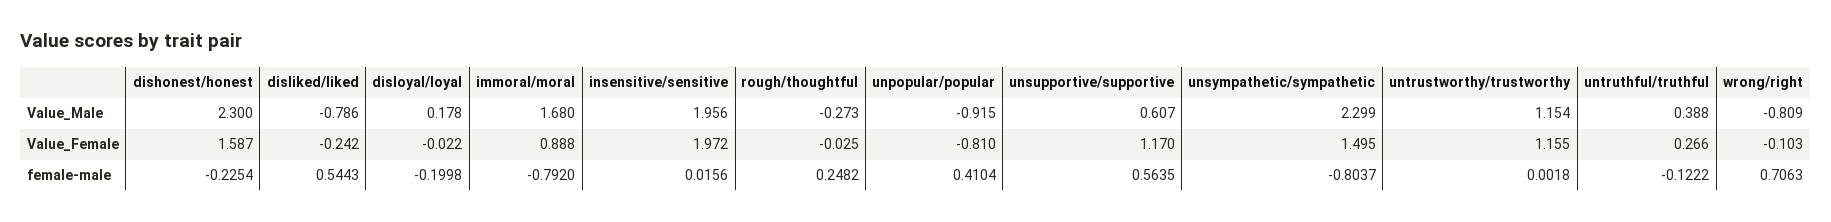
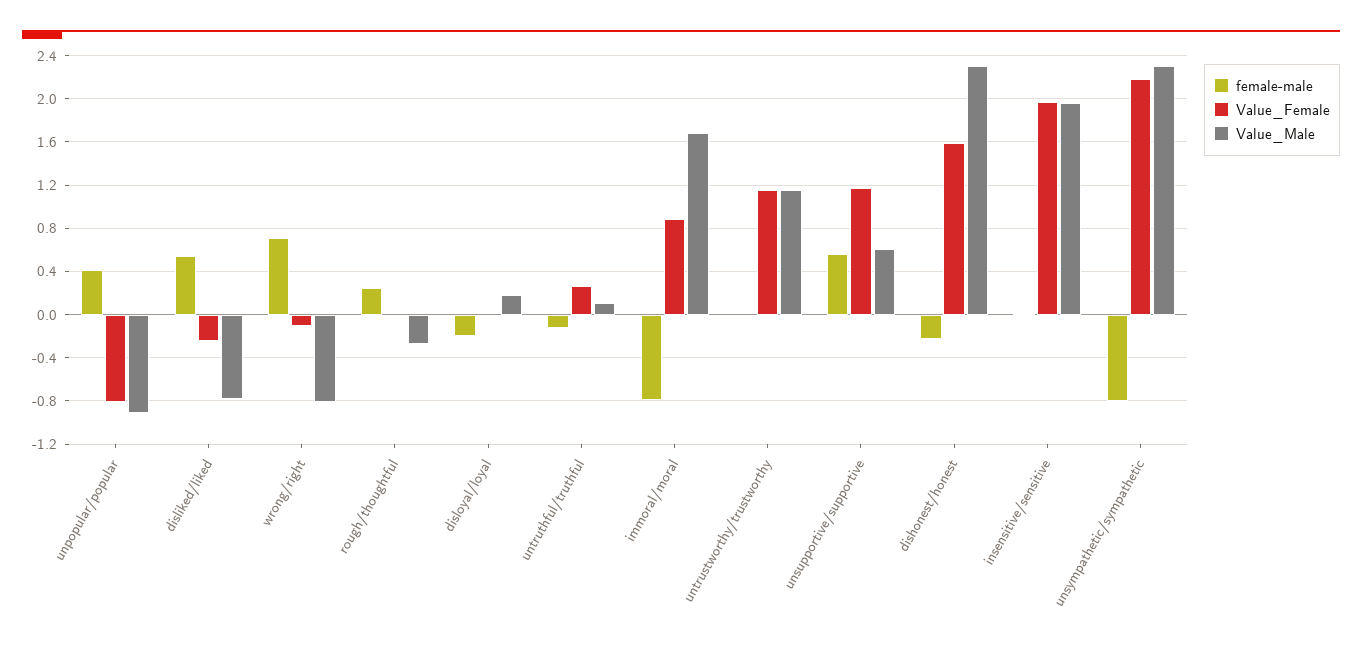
  {
    "Value_Male": {
      "dishonest/honest": 2.3,
      "disliked/liked": -0.786,
      "disloyal/loyal": 0.178,
      "immoral/moral": 1.68,
      "insensitive/sensitive": 1.956,
      "rough/thoughtful": -0.273,
      "unpopular/popular": -0.915,
      "unsupportive/supportive": 0.607,
      "unsympathetic/sympathetic": 2.299,
      "untrustworthy/trustworthy": 1.154,
-     "untruthful/truthful": 0.388,
+     "untruthful/truthful": 0.1,
      "wrong/right": -0.809
    },
    "Value_Female": {
      "dishonest/honest": 1.587,
      "disliked/liked": -0.242,
      "disloyal/loyal": -0.022,
      "immoral/moral": 0.888,
      "insensitive/sensitive": 1.972,
      "rough/thoughtful": -0.025,
      "unpopular/popular": -0.81,
      "unsupportive/supportive": 1.17,
-     "unsympathetic/sympathetic": 1.495,
+     "unsympathetic/sympathetic": 2.2,
      "untrustworthy/trustworthy": 1.155,
      "untruthful/truthful": 0.266,
      "wrong/right": -0.103
    },
    "female-male": {
      "dishonest/honest": -0.2254,
      "disliked/liked": 0.5443,
      "disloyal/loyal": -0.1998,
      "immoral/moral": -0.792,
      "insensitive/sensitive": 0.0156,
      "rough/thoughtful": 0.2482,
      "unpopular/popular": 0.4104,
      "unsupportive/supportive": 0.5635,
      "unsympathetic/sympathetic": -0.8037,
      "untrustworthy/trustworthy": 0.0018,
      "untruthful/truthful": -0.1222,
      "wrong/right": 0.7063
    }
  }

